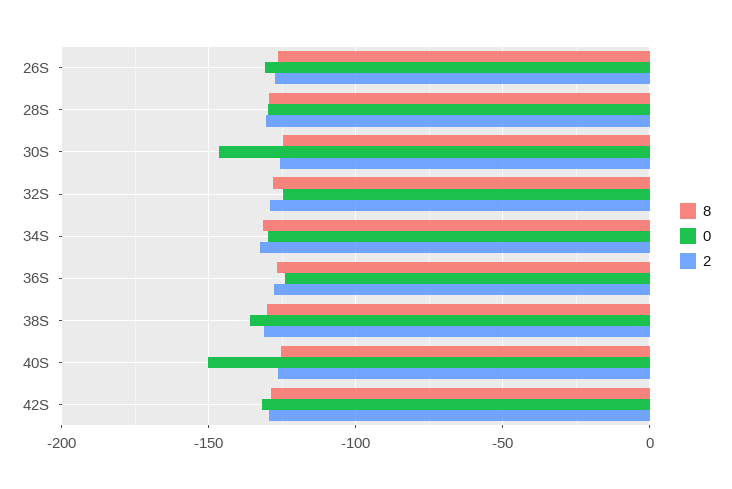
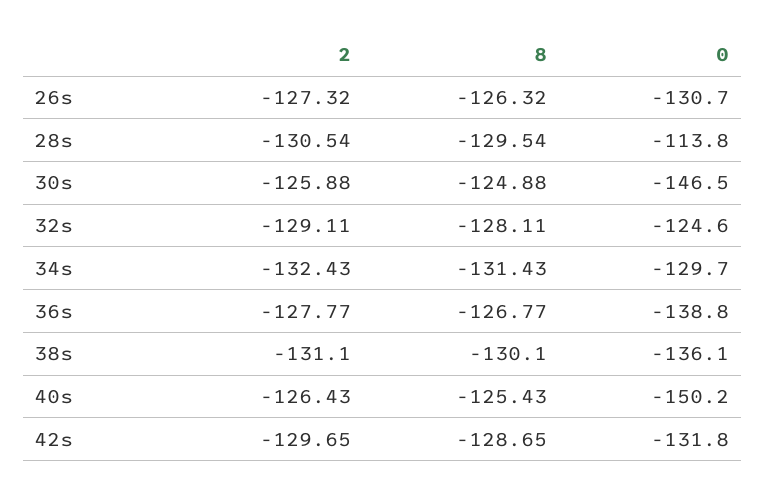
  {
    "8": {
      "26S": -126.32,
      "28S": -129.54,
      "30S": -124.88,
      "32S": -128.11,
      "34S": -131.43,
      "36S": -126.77,
      "38S": -130.1,
      "40S": -125.43,
      "42S": -128.65
    },
    "0": {
      "26S": -130.7,
-     "28S": -130,
+     "28S": -113.8,
      "30S": -146.5,
      "32S": -124.6,
      "34S": -129.7,
-     "36S": -125,
+     "36S": -138.8,
      "38S": -136.1,
      "40S": -150.2,
      "42S": -131.8
    },
    "2": {
      "26S": -127.32,
      "28S": -130.54,
      "30S": -125.88,
      "32S": -129.11,
      "34S": -132.43,
      "36S": -127.77,
      "38S": -131.1,
      "40S": -126.43,
      "42S": -129.65
    }
  }

